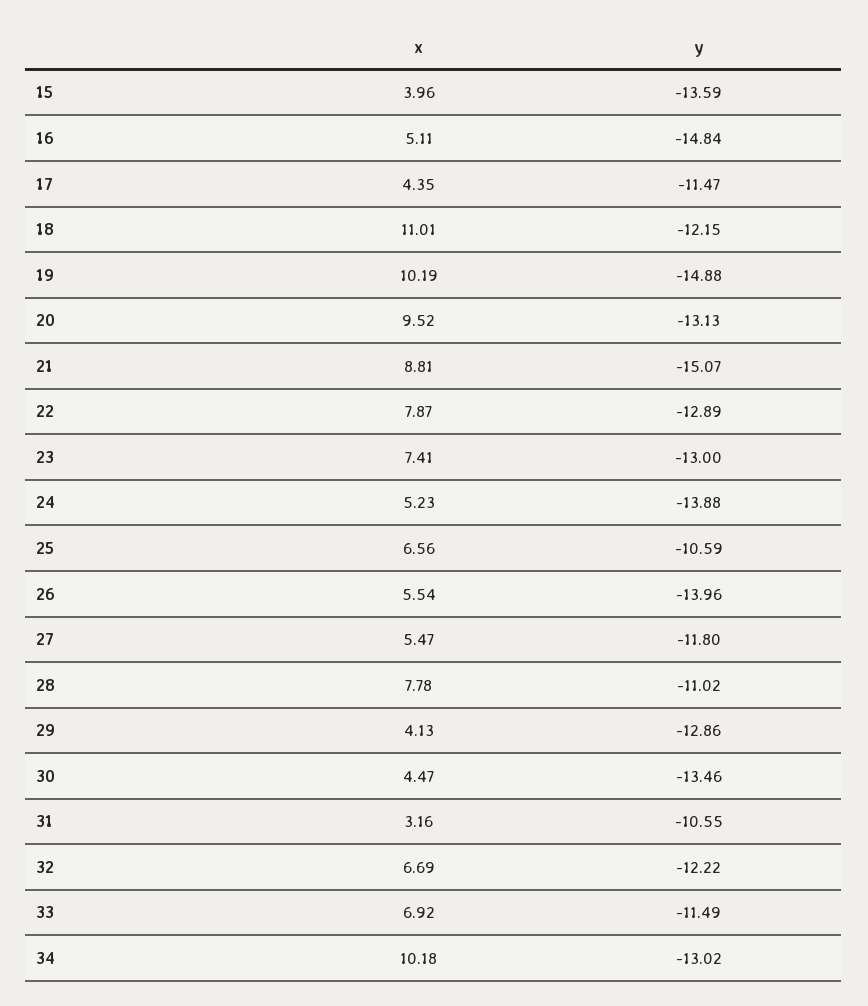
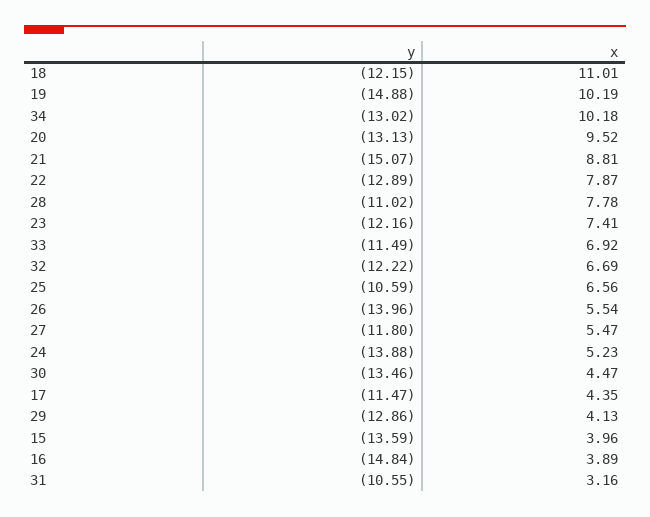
  {
    "x": {
      "15": 3.96,
-     "16": 5.11,
+     "16": 3.89,
      "17": 4.35,
      "18": 11.01,
      "19": 10.19,
      "20": 9.52,
      "21": 8.81,
      "22": 7.87,
      "23": 7.41,
      "24": 5.23,
      "25": 6.56,
      "26": 5.54,
      "27": 5.47,
      "28": 7.78,
      "29": 4.13,
      "30": 4.47,
      "31": 3.16,
      "32": 6.69,
      "33": 6.92,
      "34": 10.18
    },
    "y": {
      "15": -13.59,
      "16": -14.84,
      "17": -11.47,
      "18": -12.15,
      "19": -14.88,
      "20": -13.13,
      "21": -15.07,
      "22": -12.89,
-     "23": -13,
+     "23": -12.16,
      "24": -13.88,
      "25": -10.59,
      "26": -13.96,
      "27": -11.8,
      "28": -11.02,
      "29": -12.86,
      "30": -13.46,
      "31": -10.55,
      "32": -12.22,
      "33": -11.49,
      "34": -13.02
    }
  }

